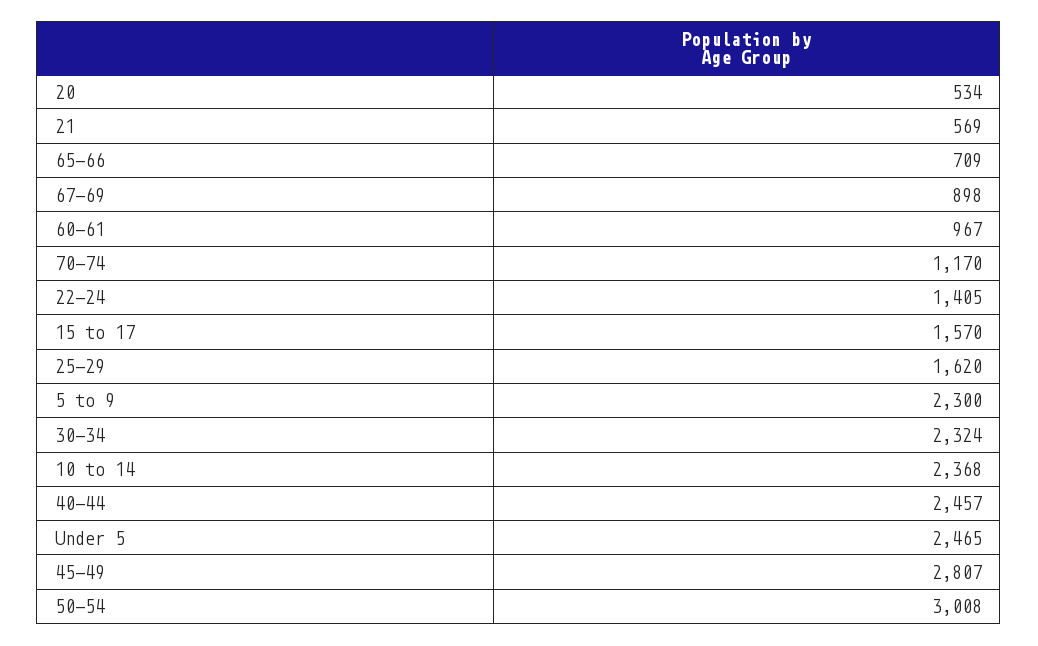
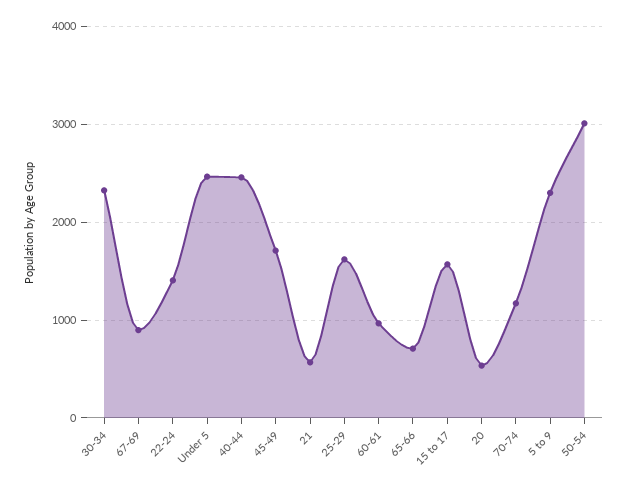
  {
    "20": 534,
    "21": 569,
    "65-66": 709,
    "67-69": 898,
    "60-61": 967,
    "70-74": 1170,
    "22-24": 1405,
    "15 to 17": 1570,
    "25-29": 1620,
    "5 to 9": 2300,
    "30-34": 2324,
-   "10 to 14": 2368,
    "40-44": 2457,
    "Under 5": 2465,
-   "45-49": 2807,
+   "45-49": 1700,
    "50-54": 3008
  }

